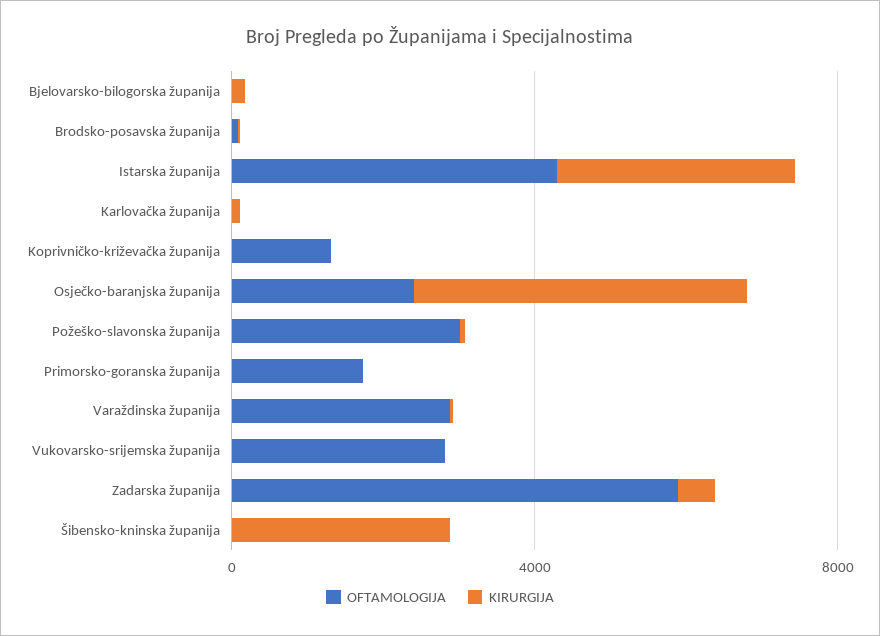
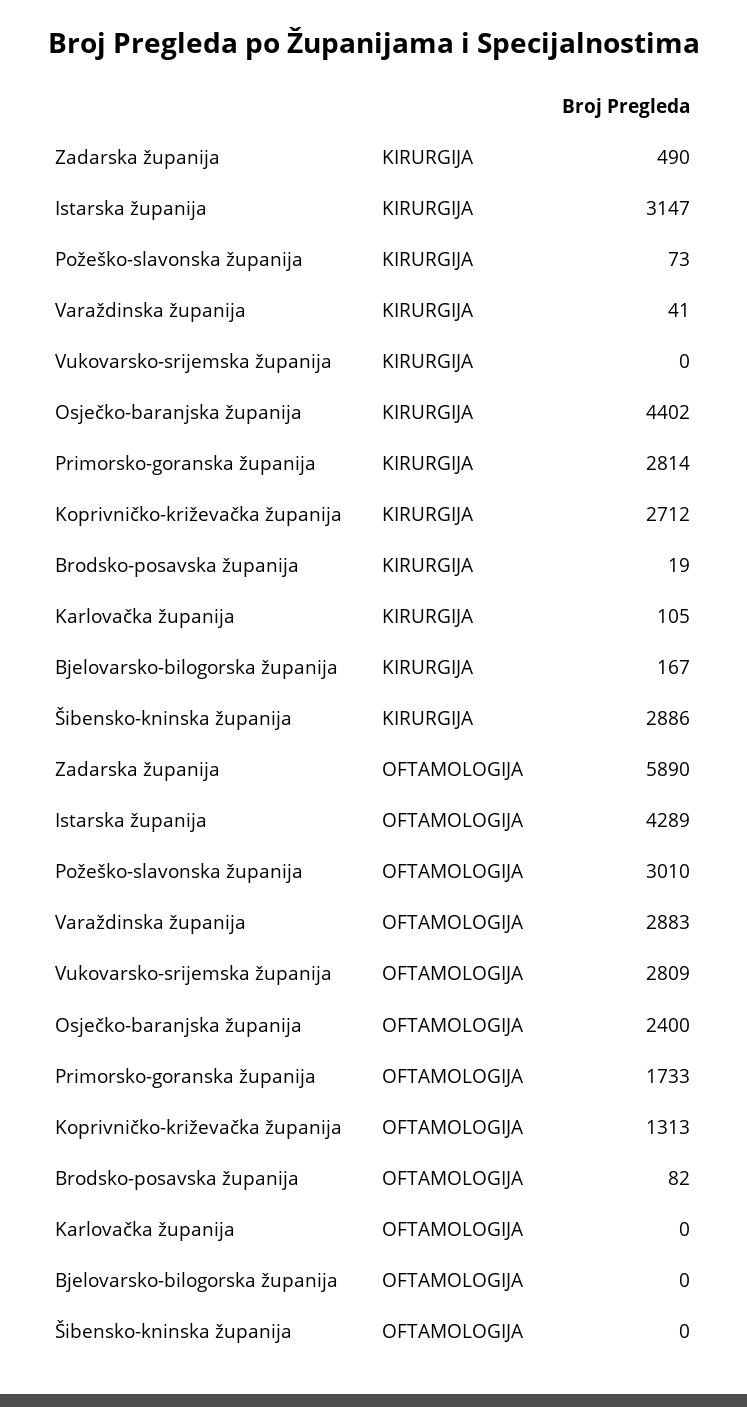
  {
    "OFTAMOLOGIJA": {
      "Bjelovarsko-bilogorska županija": 0,
      "Brodsko-posavska županija": 82,
      "Istarska županija": 4289,
      "Karlovačka županija": 0,
      "Koprivničko-križevačka županija": 1313,
      "Osječko-baranjska županija": 2400,
      "Požeško-slavonska županija": 3010,
      "Primorsko-goranska županija": 1733,
      "Varaždinska županija": 2883,
      "Vukovarsko-srijemska županija": 2809,
      "Zadarska županija": 5890,
      "Šibensko-kninska županija": 0
    },
    "KIRURGIJA": {
      "Bjelovarsko-bilogorska županija": 167,
      "Brodsko-posavska županija": 19,
      "Istarska županija": 3147,
      "Karlovačka županija": 105,
-     "Koprivničko-križevačka županija": 0,
+     "Koprivničko-križevačka županija": 2712,
      "Osječko-baranjska županija": 4402,
      "Požeško-slavonska županija": 73,
-     "Primorsko-goranska županija": 0,
+     "Primorsko-goranska županija": 2814,
      "Varaždinska županija": 41,
      "Vukovarsko-srijemska županija": 0,
      "Zadarska županija": 490,
      "Šibensko-kninska županija": 2886
    }
  }

